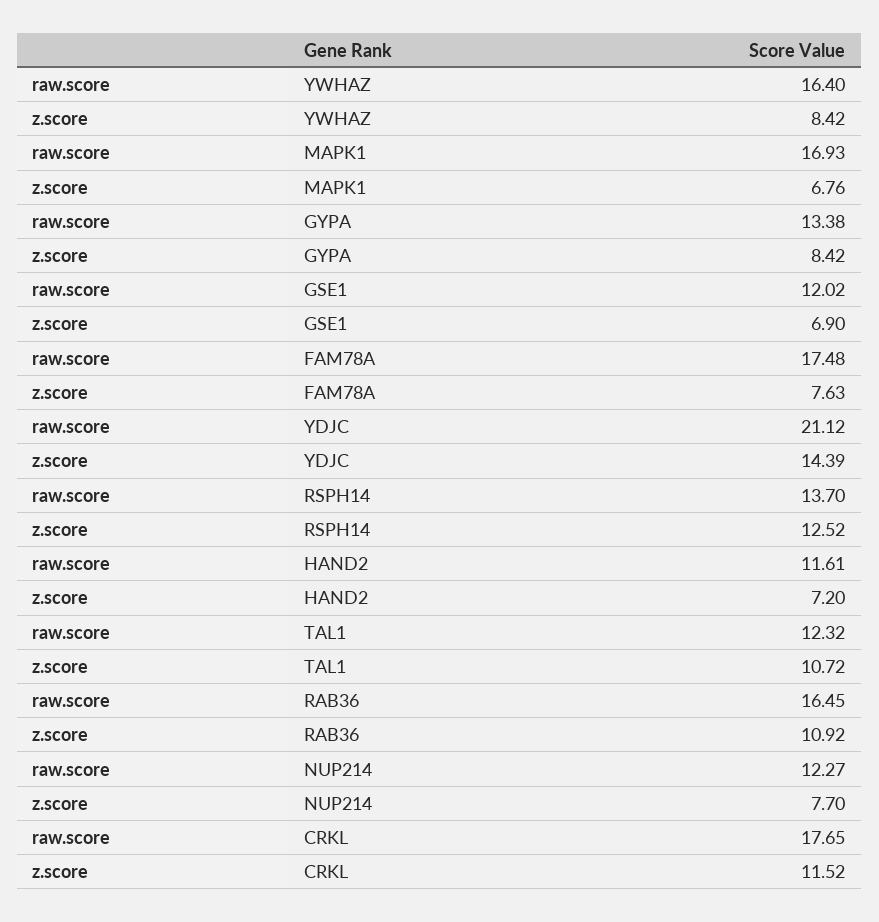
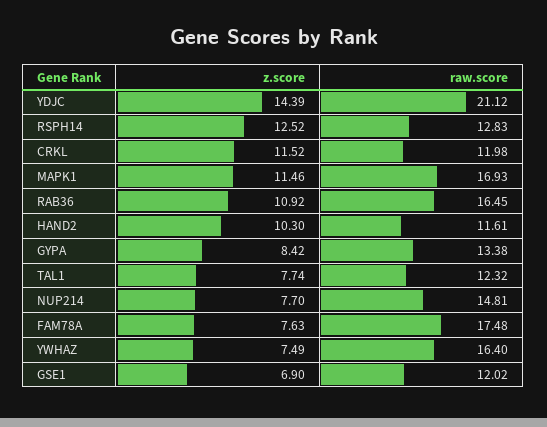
  {
    "raw.score": {
      "YWHAZ": 16.4,
      "MAPK1": 16.93,
      "GYPA": 13.38,
      "GSE1": 12.02,
      "FAM78A": 17.48,
      "YDJC": 21.12,
-     "RSPH14": 13.7,
+     "RSPH14": 12.83,
      "HAND2": 11.61,
      "TAL1": 12.32,
      "RAB36": 16.45,
-     "NUP214": 12.27,
+     "NUP214": 14.81,
-     "CRKL": 17.65
+     "CRKL": 11.98
    },
    "z.score": {
-     "YWHAZ": 8.42,
+     "YWHAZ": 7.49,
-     "MAPK1": 6.76,
+     "MAPK1": 11.46,
      "GYPA": 8.42,
      "GSE1": 6.9,
      "FAM78A": 7.63,
      "YDJC": 14.39,
      "RSPH14": 12.52,
-     "HAND2": 7.2,
+     "HAND2": 10.3,
-     "TAL1": 10.72,
+     "TAL1": 7.74,
      "RAB36": 10.92,
      "NUP214": 7.7,
      "CRKL": 11.52
    }
  }

